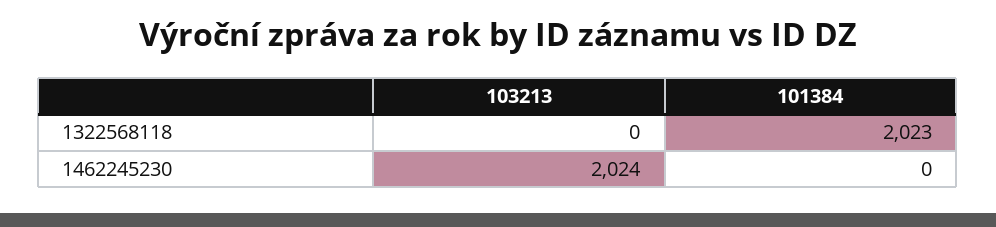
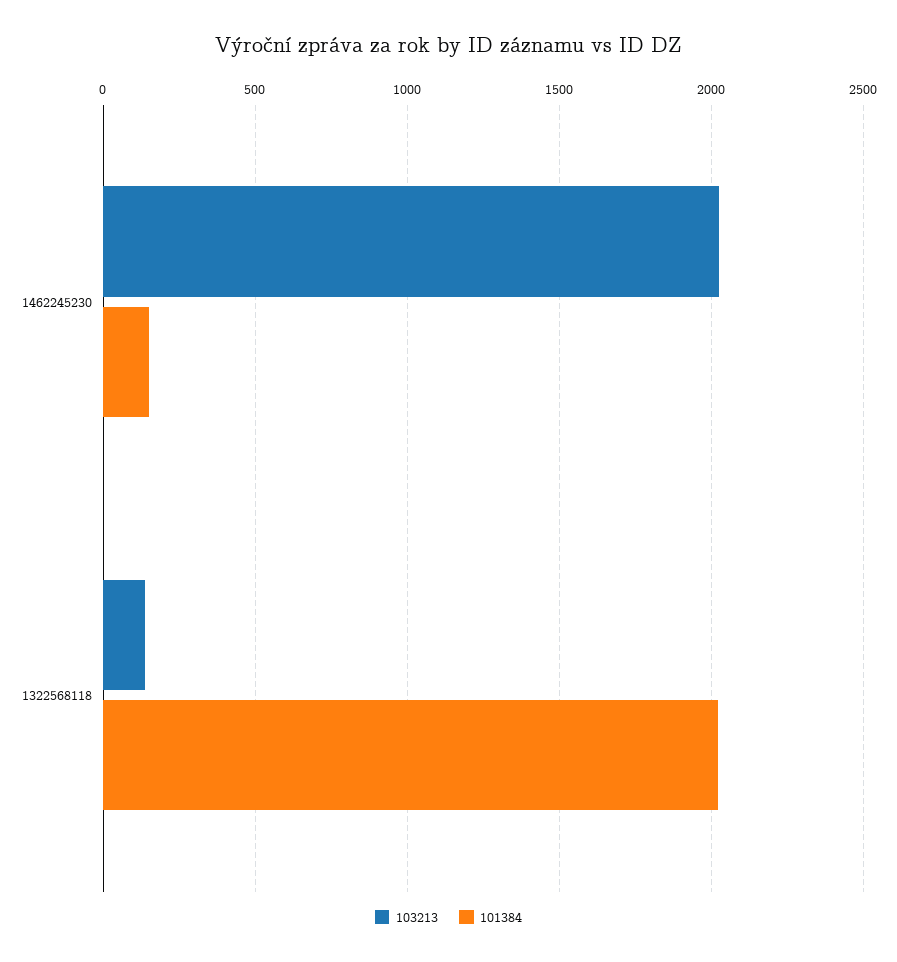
  {
    "103213": {
-     "1322568118": 0,
+     "1322568118": 150,
      "1462245230": 2024
    },
    "101384": {
      "1322568118": 2023,
-     "1462245230": 0
+     "1462245230": 150
    }
  }

